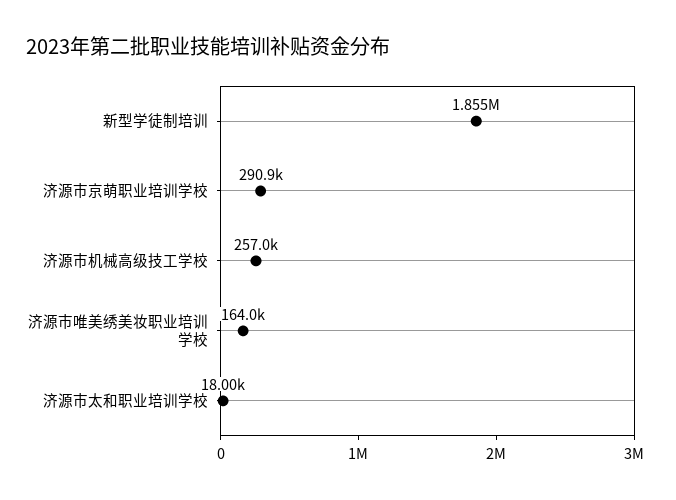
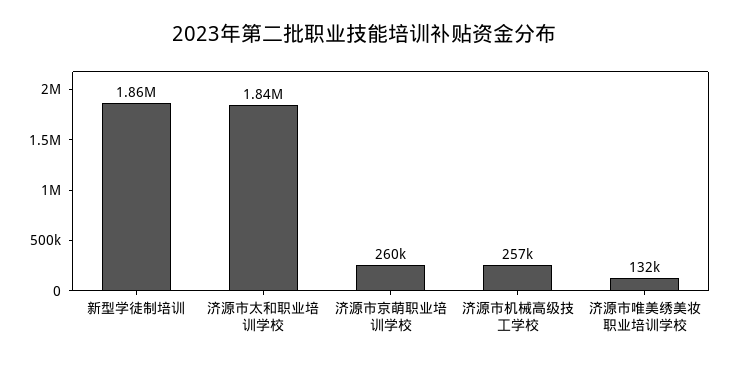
  {
    "新型学徒制培训": 1855000,
-   "济源市京萌职业培训学校": 290900,
+   "济源市京萌职业培训学校": 260000,
    "济源市机械高级技工学校": 257000,
-   "济源市唯美绣美妆职业培训学校": 164000,
+   "济源市唯美绣美妆职业培训学校": 132000,
-   "济源市太和职业培训学校": 18000
+   "济源市太和职业培训学校": 1840000
  }

